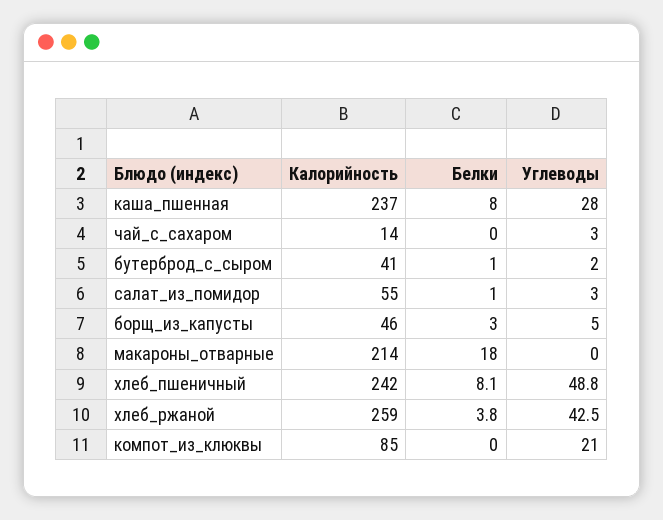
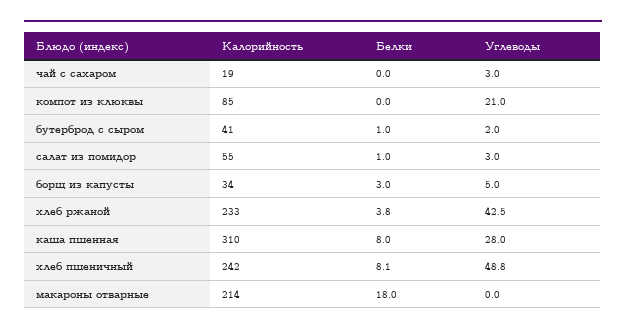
  {
    "Калорийность": {
-     "каша_пшенная": 237,
+     "каша_пшенная": 310,
-     "чай_с_сахаром": 14,
+     "чай_с_сахаром": 19,
      "бутерброд_с_сыром": 41,
      "салат_из_помидор": 55,
-     "борщ_из_капусты": 46,
+     "борщ_из_капусты": 34,
      "макароны_отварные": 214,
      "хлеб_пшеничный": 242,
-     "хлеб_ржаной": 259,
+     "хлеб_ржаной": 233,
      "компот_из_клюквы": 85
    },
    "Белки": {
      "каша_пшенная": 8,
      "чай_с_сахаром": 0,
      "бутерброд_с_сыром": 1,
      "салат_из_помидор": 1,
      "борщ_из_капусты": 3,
      "макароны_отварные": 18,
      "хлеб_пшеничный": 8.1,
      "хлеб_ржаной": 3.8,
      "компот_из_клюквы": 0
    },
    "Углеводы": {
      "каша_пшенная": 28,
      "чай_с_сахаром": 3,
      "бутерброд_с_сыром": 2,
      "салат_из_помидор": 3,
      "борщ_из_капусты": 5,
      "макароны_отварные": 0,
      "хлеб_пшеничный": 48.8,
      "хлеб_ржаной": 42.5,
      "компот_из_клюквы": 21
    }
  }

